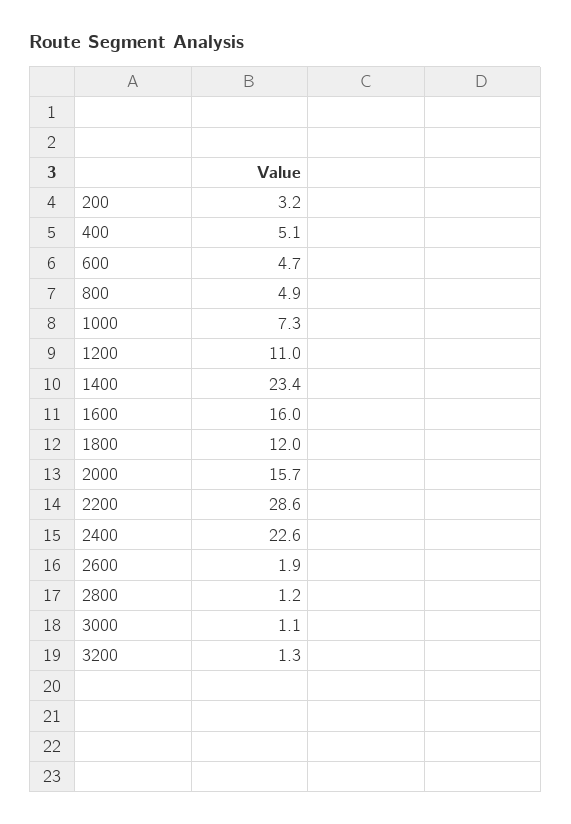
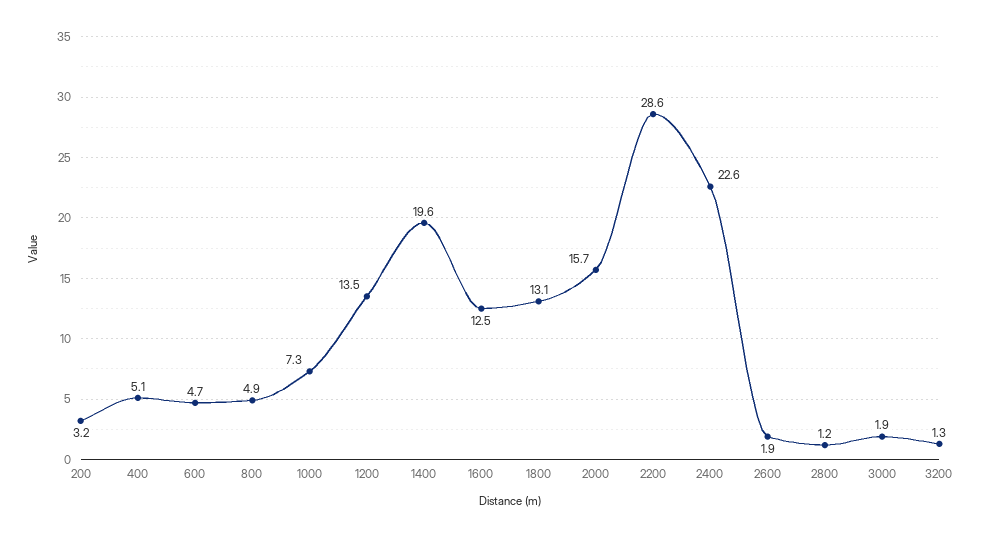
  {
    "200": 3.2,
    "400": 5.1,
    "600": 4.7,
    "800": 4.9,
    "1000": 7.3,
-   "1200": 11,
+   "1200": 13.5,
-   "1400": 23.4,
+   "1400": 19.6,
-   "1600": 16,
+   "1600": 12.5,
-   "1800": 12,
+   "1800": 13.1,
    "2000": 15.7,
    "2200": 28.6,
    "2400": 22.6,
    "2600": 1.9,
    "2800": 1.2,
-   "3000": 1.1,
+   "3000": 1.9,
    "3200": 1.3
  }

